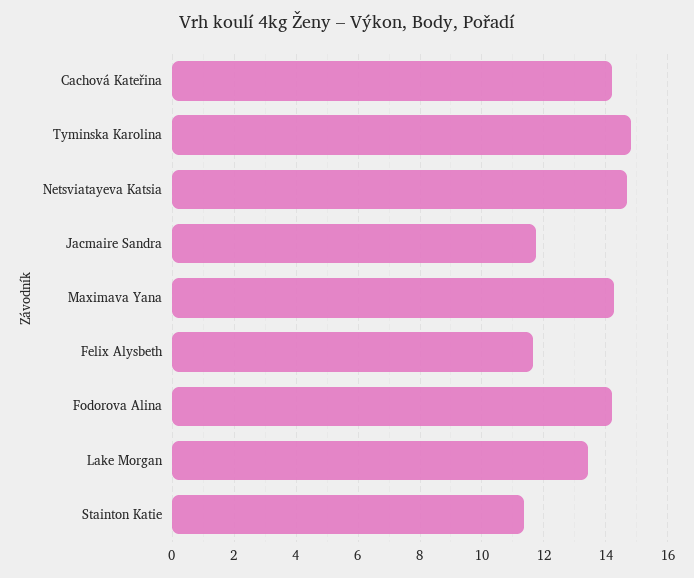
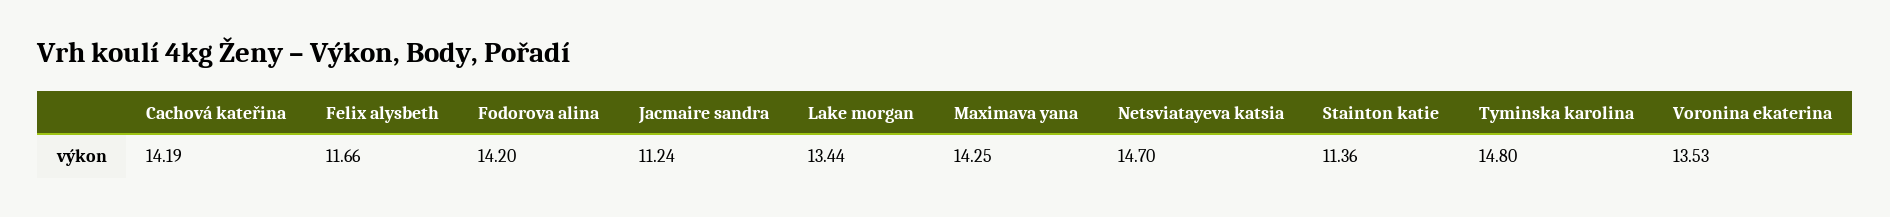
  {
    "Cachová Kateřina": 14.19,
    "Tyminska Karolina": 14.8,
    "Netsviatayeva Katsia": 14.7,
-   "Jacmaire Sandra": 11.8,
+   "Jacmaire Sandra": 11.24,
    "Maximava Yana": 14.25,
    "Felix Alysbeth": 11.66,
    "Fodorova Alina": 14.2,
    "Lake Morgan": 13.44,
-   "Stainton Katie": 11.36
+   "Stainton Katie": 11.36,
+   "Voronina ekaterina": 13.53
  }

